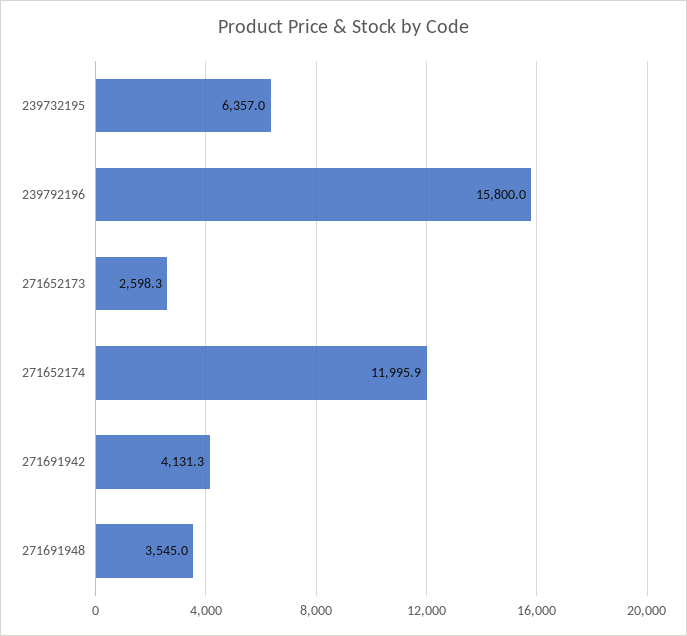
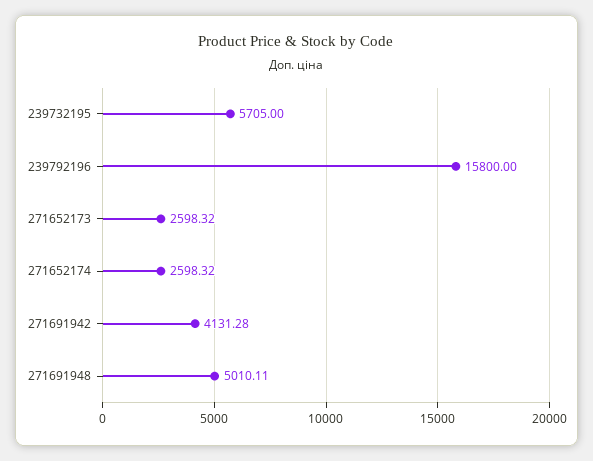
  {
-   "239732195": 6357,
+   "239732195": 5705,
    "239792196": 15800,
    "271652173": 2598.32,
-   "271652174": 11995.9,
+   "271652174": 2598.32,
    "271691942": 4131.28,
-   "271691948": 3545
+   "271691948": 5010.11
  }

